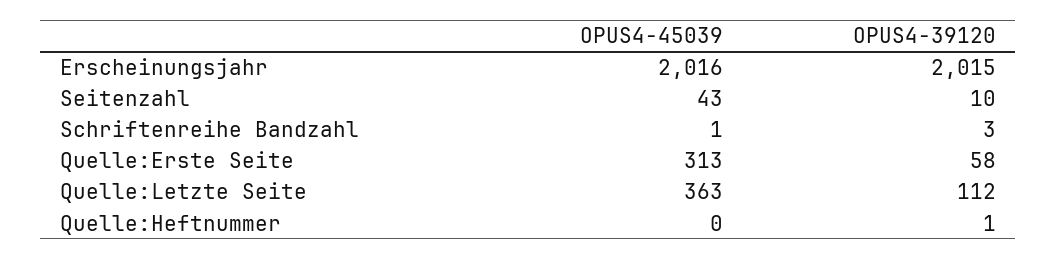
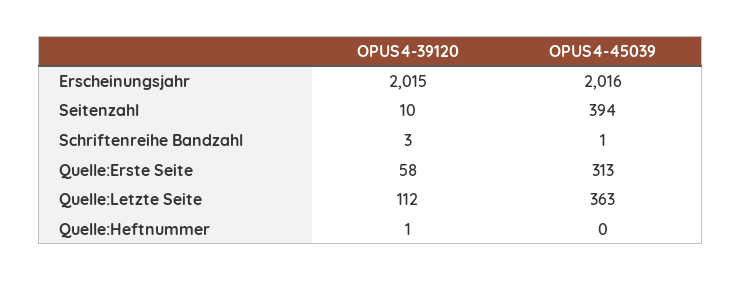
  {
    "OPUS4-45039": {
      "Erscheinungsjahr": 2016,
-     "Seitenzahl": 43,
+     "Seitenzahl": 394,
      "Schriftenreihe Bandzahl": 1,
      "Quelle:Erste Seite": 313,
      "Quelle:Letzte Seite": 363,
      "Quelle:Heftnummer": 0
    },
    "OPUS4-39120": {
      "Erscheinungsjahr": 2015,
      "Seitenzahl": 10,
      "Schriftenreihe Bandzahl": 3,
      "Quelle:Erste Seite": 58,
      "Quelle:Letzte Seite": 112,
      "Quelle:Heftnummer": 1
    }
  }

